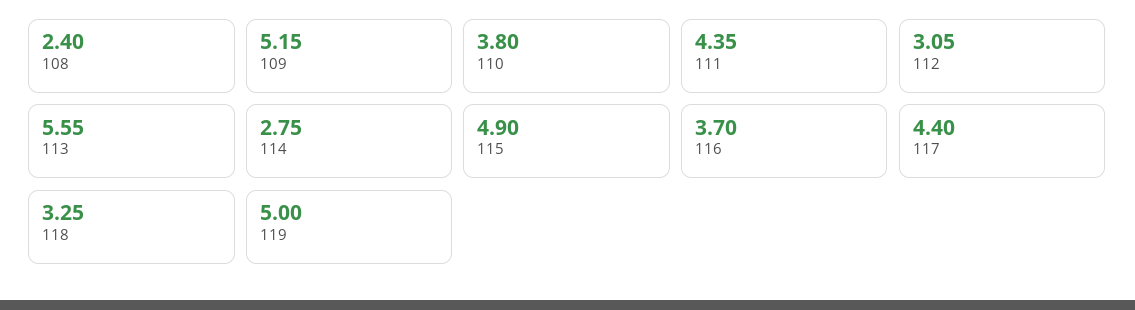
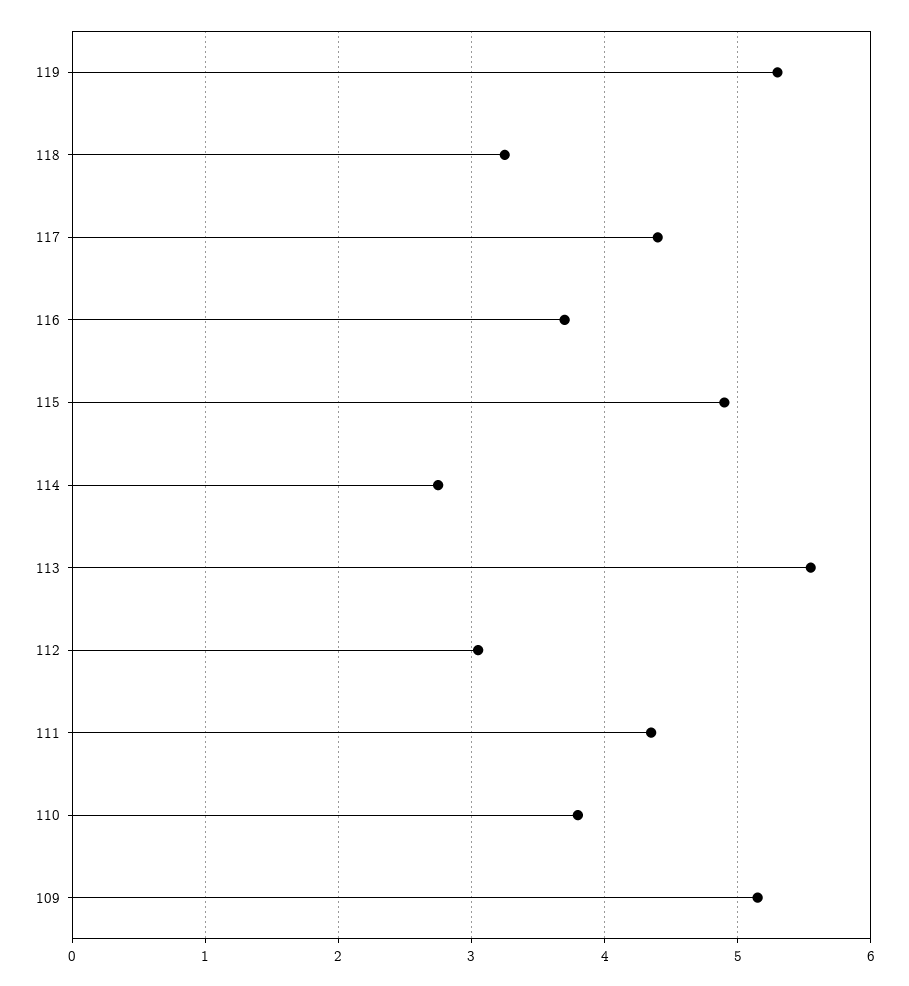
  {
-   "108": 2.4,
    "109": 5.15,
    "110": 3.8,
    "111": 4.35,
    "112": 3.05,
    "113": 5.55,
    "114": 2.75,
    "115": 4.9,
    "116": 3.7,
    "117": 4.4,
    "118": 3.25,
-   "119": 5
+   "119": 5.3
  }

